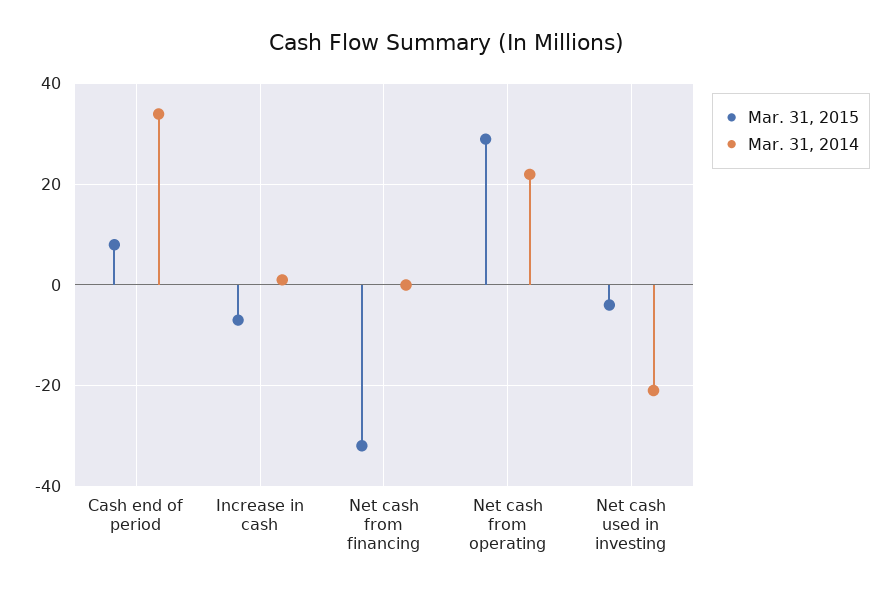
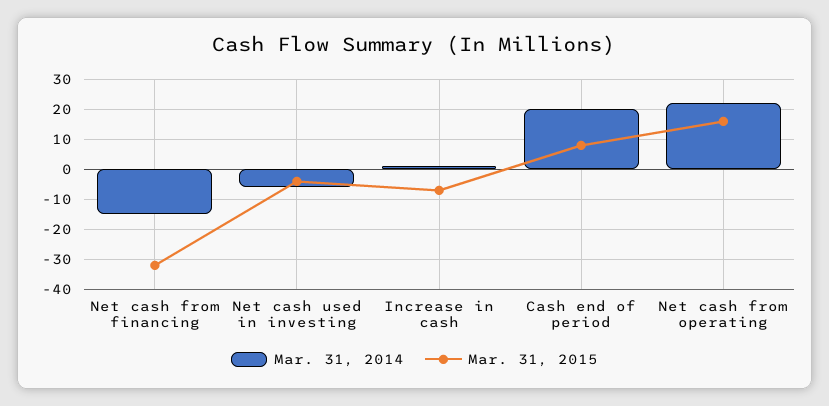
  {
    "Mar. 31, 2015": {
      "Cash end of period": 10,
      "Increase in cash": -5,
      "Net cash from financing": -30,
-     "Net cash from operating": 30,
+     "Net cash from operating": 15,
      "Net cash used in investing": -5
    },
    "Mar. 31, 2014": {
-     "Cash end of period": 35,
+     "Cash end of period": 20,
      "Increase in cash": 0,
-     "Net cash from financing": 0,
+     "Net cash from financing": -15,
      "Net cash from operating": 20,
-     "Net cash used in investing": -20
+     "Net cash used in investing": -5
    }
  }

